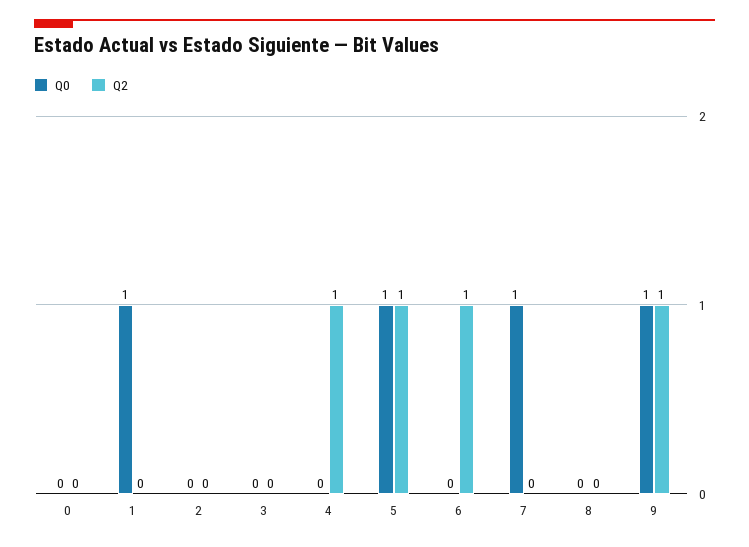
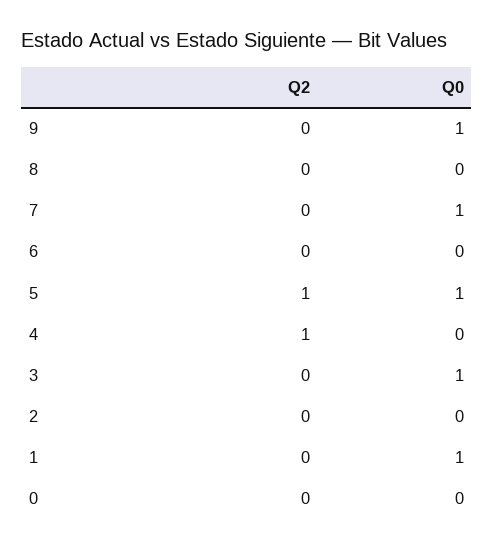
  {
    "Q0": {
      "0": 0,
      "1": 1,
      "2": 0,
-     "3": 0,
+     "3": 1,
      "4": 0,
      "5": 1,
      "6": 0,
      "7": 1,
      "8": 0,
      "9": 1
    },
    "Q2": {
      "0": 0,
      "1": 0,
      "2": 0,
      "3": 0,
      "4": 1,
      "5": 1,
-     "6": 1,
+     "6": 0,
      "7": 0,
      "8": 0,
-     "9": 1
+     "9": 0
    }
  }

